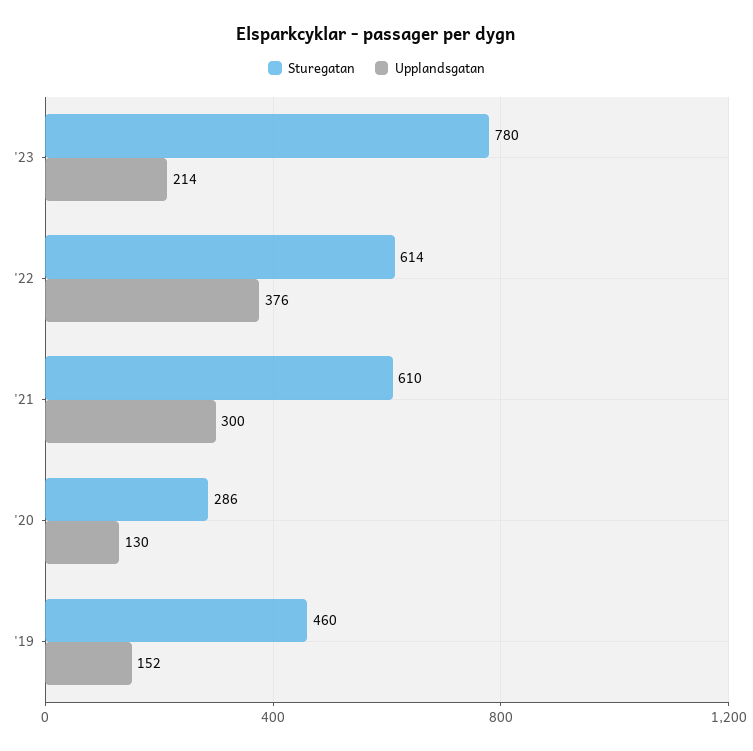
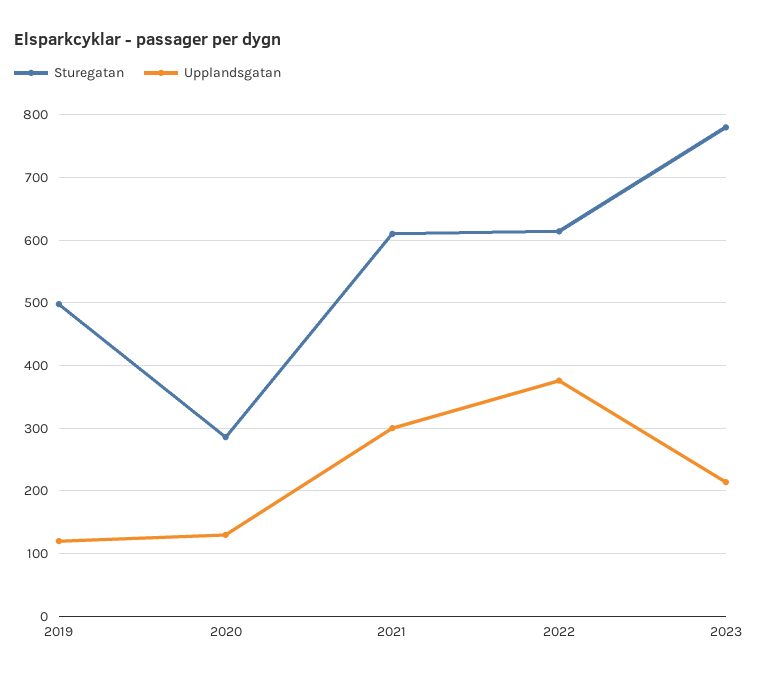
  {
    "Sturegatan": {
      "'23": 780,
      "'22": 614,
      "'21": 610,
      "'20": 286,
-     "'19": 460
+     "'19": 500
    },
    "Upplandsgatan": {
      "'23": 214,
      "'22": 376,
      "'21": 300,
      "'20": 130,
-     "'19": 152
+     "'19": 120
    }
  }

